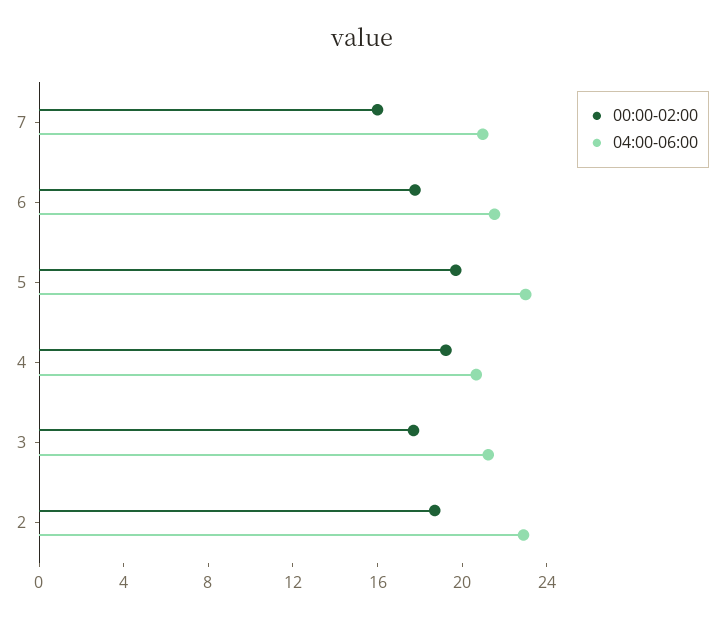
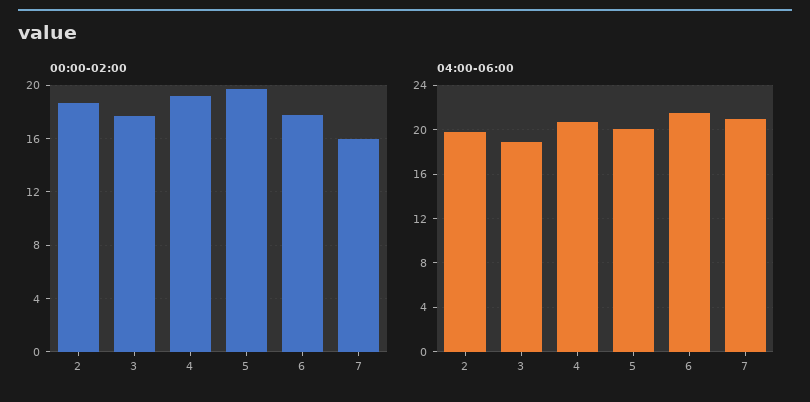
  {
    "00:00-02:00": {
      "7": 16,
      "6": 18,
      "5": 19.5,
      "4": 19,
      "3": 17.5,
      "2": 18.5
    },
    "04:00-06:00": {
      "7": 21,
      "6": 22,
-     "5": 23,
+     "5": 20,
      "4": 21,
-     "3": 21,
+     "3": 19,
-     "2": 23
+     "2": 20
    }
  }

